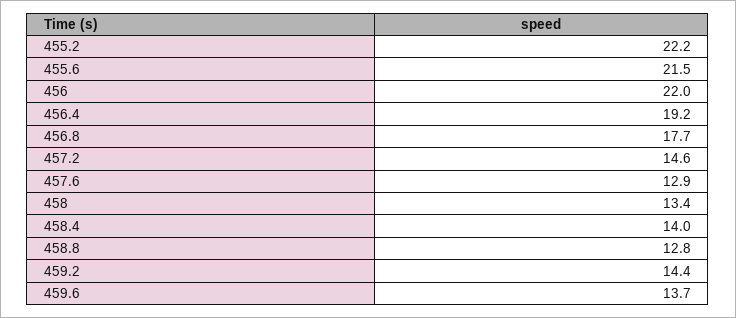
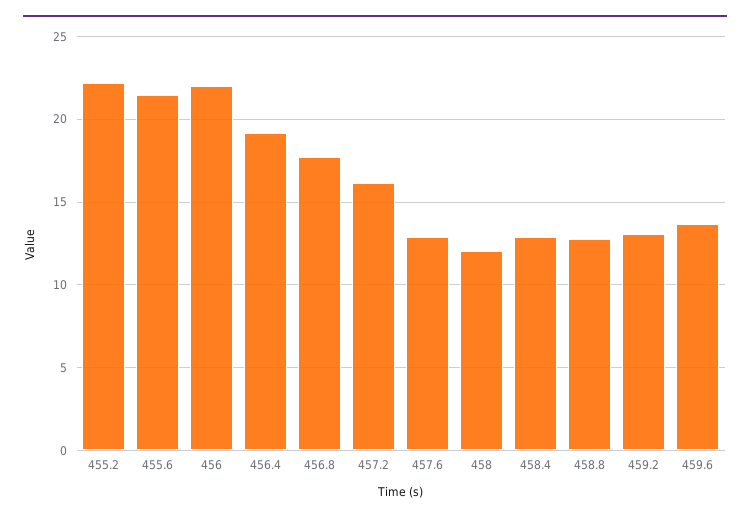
  {
    "455.2": 22.2,
    "455.6": 21.5,
    "456": 22,
    "456.4": 19.2,
    "456.8": 17.7,
-   "457.2": 14.6,
+   "457.2": 16,
    "457.6": 12.9,
-   "458": 13.4,
+   "458": 12,
-   "458.4": 14,
+   "458.4": 13,
    "458.8": 12.8,
-   "459.2": 14.4,
+   "459.2": 13,
    "459.6": 13.7
  }

